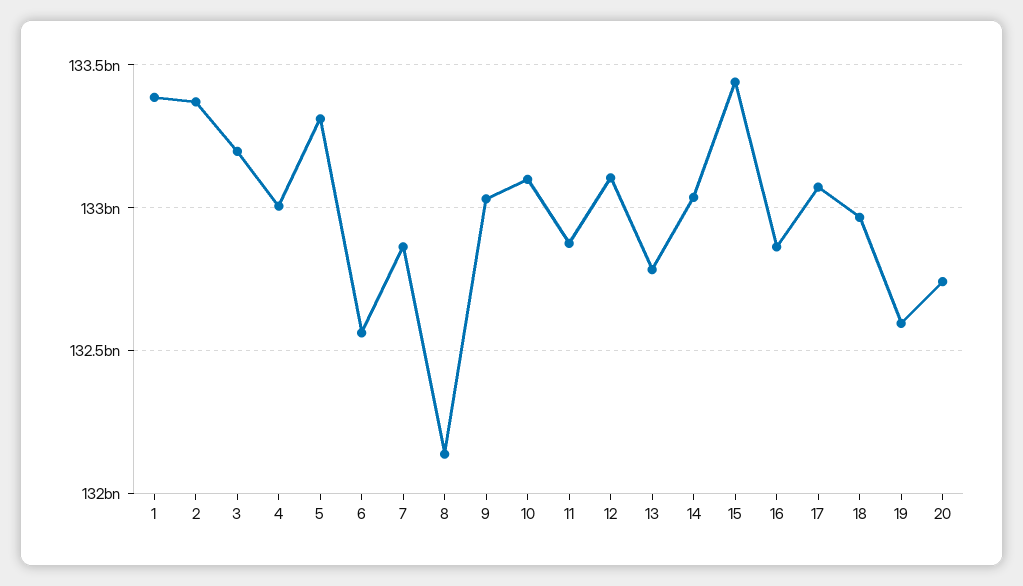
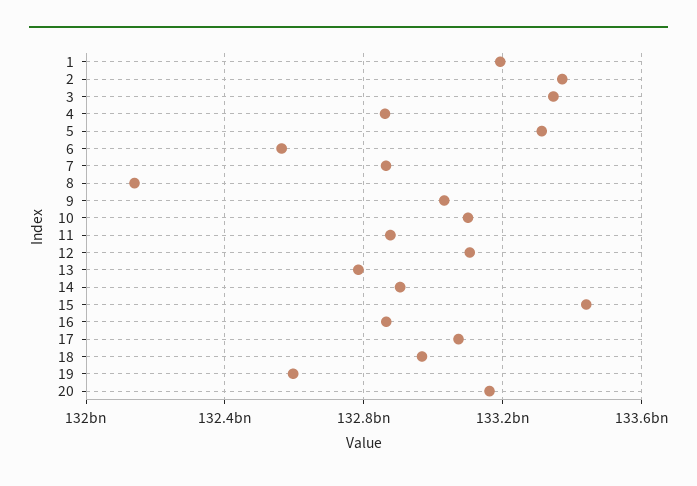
  {
-   "1": 133400000000,
+   "1": 133200000000,
    "2": 133350000000,
-   "3": 133200000000,
+   "3": 133350000000,
-   "4": 133000000000,
+   "4": 132850000000,
    "5": 133300000000,
    "6": 132550000000,
    "7": 132850000000,
    "8": 132150000000,
    "9": 133050000000,
    "10": 133100000000,
    "11": 132900000000,
    "12": 133100000000,
    "13": 132800000000,
-   "14": 133050000000,
+   "14": 132900000000,
    "15": 133450000000,
    "16": 132850000000,
    "17": 133050000000,
    "18": 132950000000,
    "19": 132600000000,
-   "20": 132750000000
+   "20": 133150000000
  }

